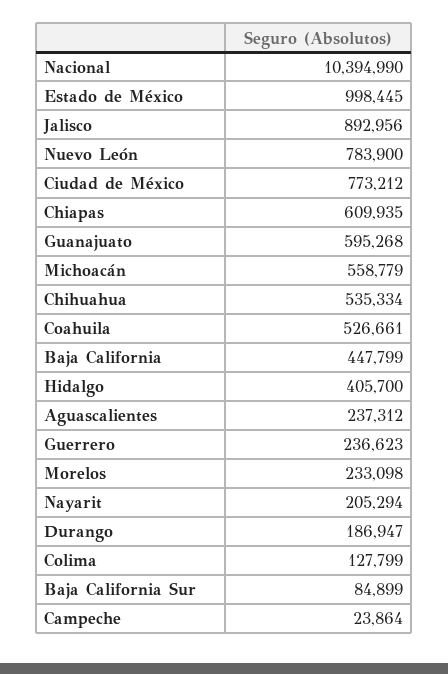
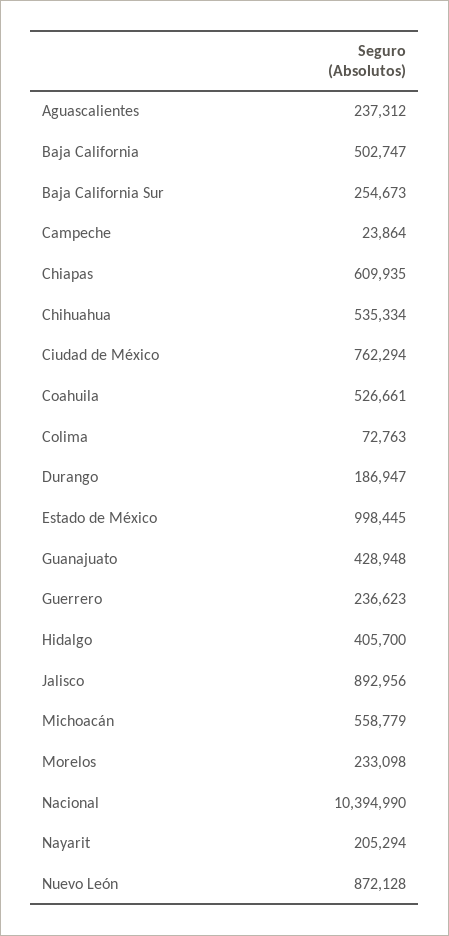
  {
    "Nacional": 10394990,
    "Estado de México": 998445,
    "Jalisco": 892956,
-   "Nuevo León": 783900,
+   "Nuevo León": 872128,
-   "Ciudad de México": 773212,
+   "Ciudad de México": 762294,
    "Chiapas": 609935,
-   "Guanajuato": 595268,
+   "Guanajuato": 428948,
    "Michoacán": 558779,
    "Chihuahua": 535334,
    "Coahuila": 526661,
-   "Baja California": 447799,
+   "Baja California": 502747,
    "Hidalgo": 405700,
    "Aguascalientes": 237312,
    "Guerrero": 236623,
    "Morelos": 233098,
    "Nayarit": 205294,
    "Durango": 186947,
-   "Colima": 127799,
+   "Colima": 72763,
-   "Baja California Sur": 84899,
+   "Baja California Sur": 254673,
    "Campeche": 23864
  }

